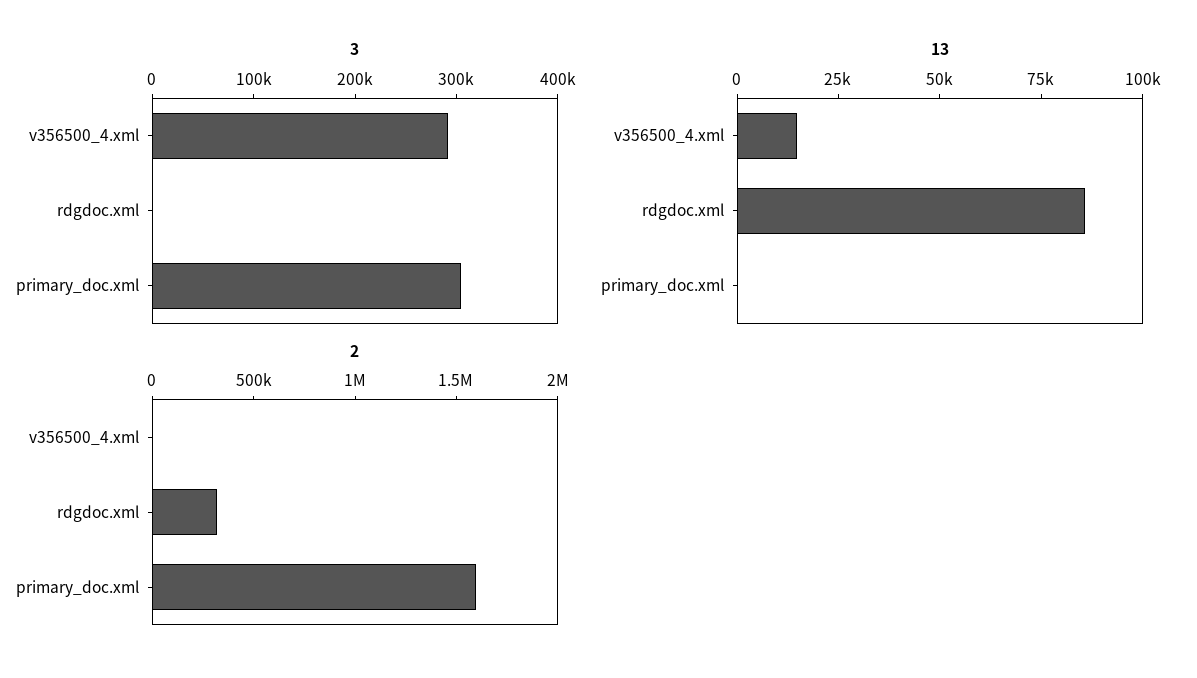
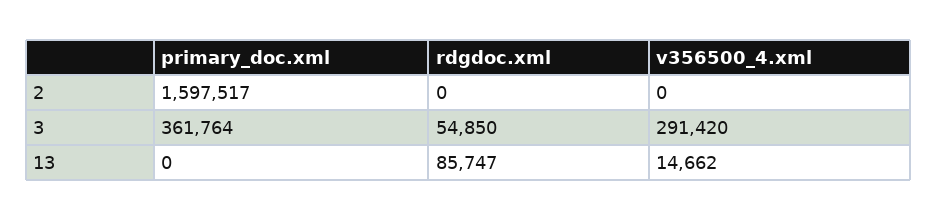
  {
    "3": {
      "v356500_4.xml": 291420,
-     "rdgdoc.xml": 0,
+     "rdgdoc.xml": 54850,
-     "primary_doc.xml": 300000
+     "primary_doc.xml": 361764
    },
    "13": {
      "v356500_4.xml": 14662,
      "rdgdoc.xml": 85747,
      "primary_doc.xml": 0
    },
    "2": {
      "v356500_4.xml": 0,
-     "rdgdoc.xml": 300000,
+     "rdgdoc.xml": 0,
      "primary_doc.xml": 1597517
    }
  }

